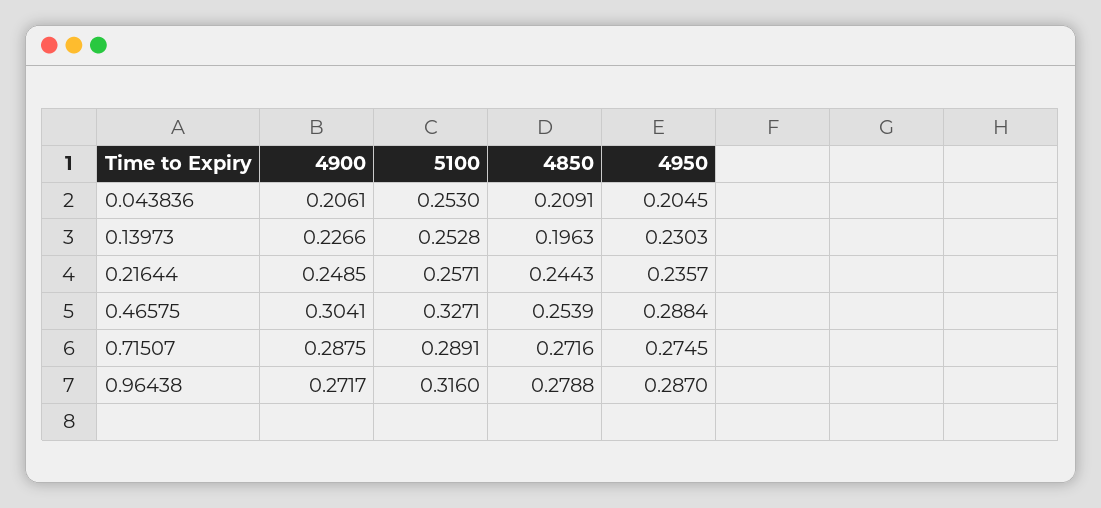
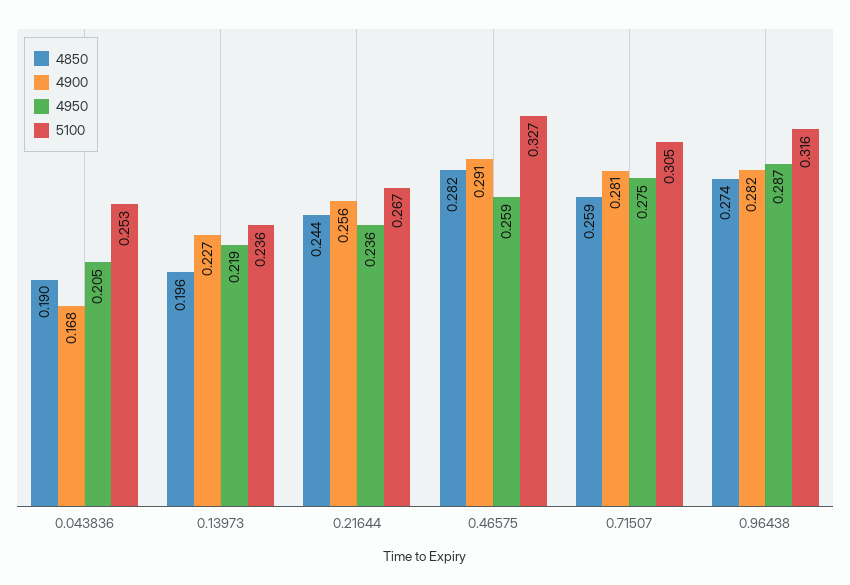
  {
    "4900": {
-     "0.043836": 0.2061,
+     "0.043836": 0.168,
      "0.13973": 0.2266,
-     "0.21644": 0.2485,
+     "0.21644": 0.256,
-     "0.46575": 0.3041,
+     "0.46575": 0.291,
-     "0.71507": 0.2875,
+     "0.71507": 0.281,
-     "0.96438": 0.2717
+     "0.96438": 0.282
    },
    "5100": {
      "0.043836": 0.253,
-     "0.13973": 0.2528,
+     "0.13973": 0.236,
-     "0.21644": 0.2571,
+     "0.21644": 0.267,
      "0.46575": 0.3271,
-     "0.71507": 0.2891,
+     "0.71507": 0.305,
      "0.96438": 0.316
    },
    "4850": {
-     "0.043836": 0.2091,
+     "0.043836": 0.19,
      "0.13973": 0.1963,
      "0.21644": 0.2443,
-     "0.46575": 0.2539,
+     "0.46575": 0.282,
-     "0.71507": 0.2716,
+     "0.71507": 0.259,
-     "0.96438": 0.2788
+     "0.96438": 0.274
    },
    "4950": {
      "0.043836": 0.2045,
-     "0.13973": 0.2303,
+     "0.13973": 0.219,
      "0.21644": 0.2357,
-     "0.46575": 0.2884,
+     "0.46575": 0.259,
      "0.71507": 0.2745,
      "0.96438": 0.287
    }
  }

